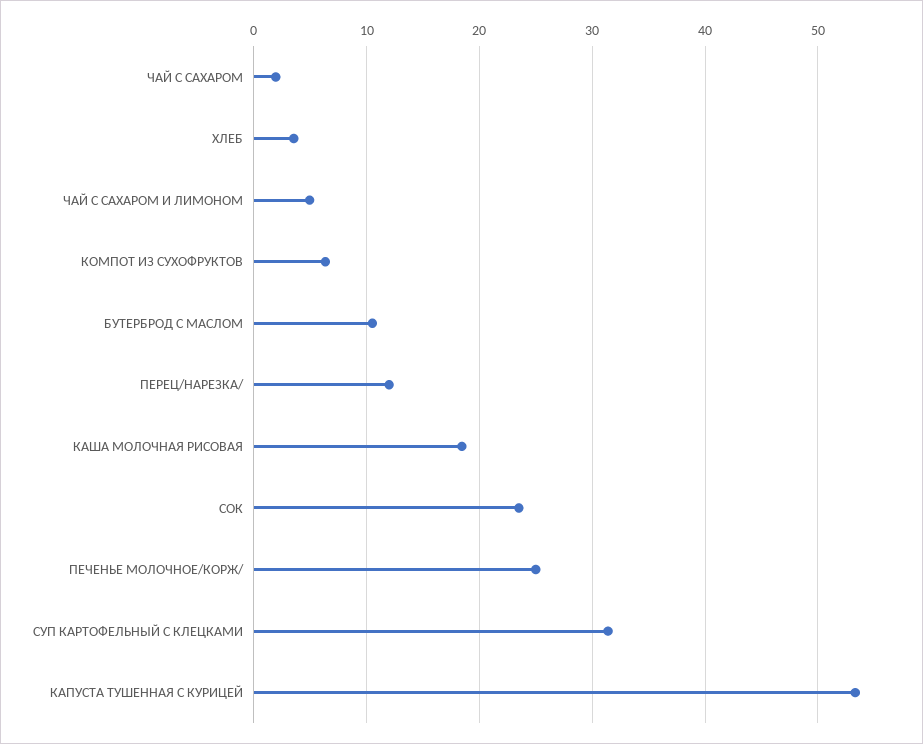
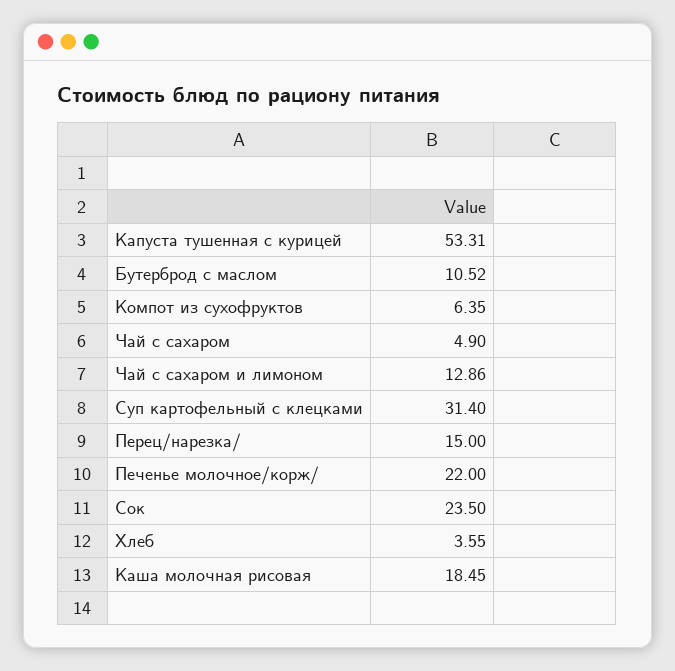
  {
-   "ЧАЙ С САХАРОМ": 2,
+   "ЧАЙ С САХАРОМ": 4.9,
    "ХЛЕБ": 3.55,
-   "ЧАЙ С САХАРОМ И ЛИМОНОМ": 5,
+   "ЧАЙ С САХАРОМ И ЛИМОНОМ": 12.86,
    "КОМПОТ ИЗ СУХОФРУКТОВ": 6.35,
    "БУТЕРБРОД С МАСЛОМ": 10.52,
-   "ПЕРЕЦ/НАРЕЗКА/": 12,
+   "ПЕРЕЦ/НАРЕЗКА/": 15,
    "КАША МОЛОЧНАЯ РИСОВАЯ": 18.45,
    "СОК": 23.5,
-   "ПЕЧЕНЬЕ МОЛОЧНОЕ/КОРЖ/": 25,
+   "ПЕЧЕНЬЕ МОЛОЧНОЕ/КОРЖ/": 22,
    "СУП КАРТОФЕЛЬНЫЙ С КЛЕЦКАМИ": 31.4,
    "КАПУСТА ТУШЕННАЯ С КУРИЦЕЙ": 53.31
  }

